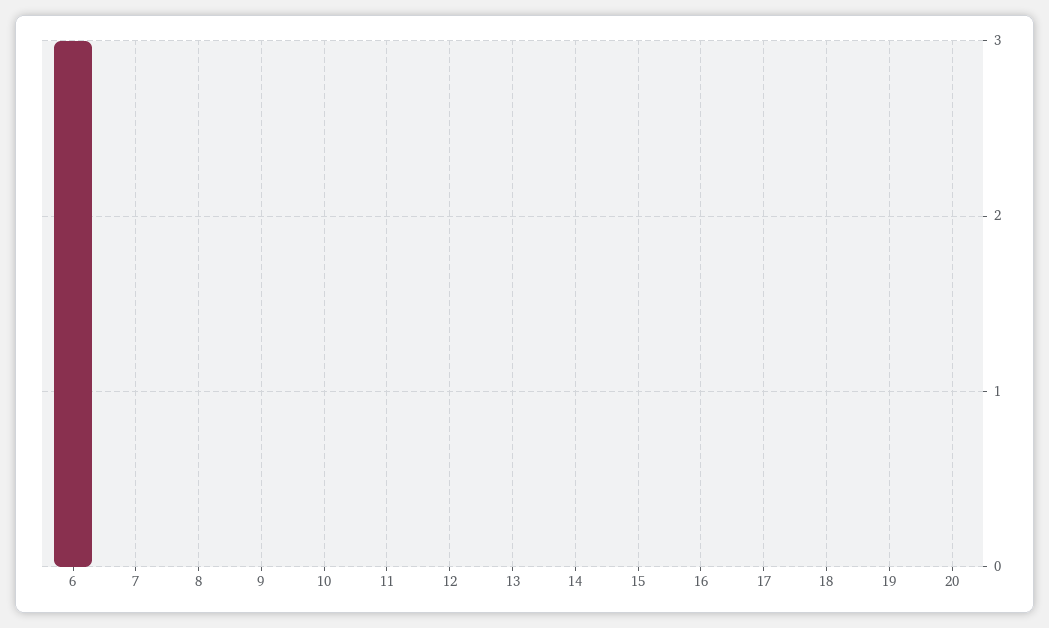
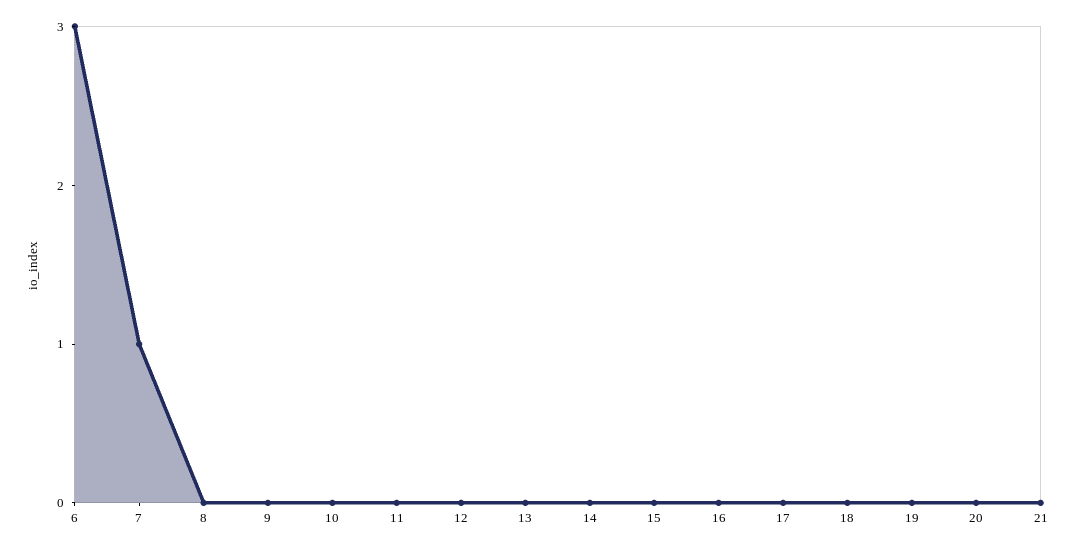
  {
    "6": 3,
-   "7": 0,
+   "7": 1,
    "8": 0,
    "9": 0,
    "10": 0,
    "11": 0,
    "12": 0,
    "13": 0,
    "14": 0,
    "15": 0,
    "16": 0,
    "17": 0,
    "18": 0,
    "19": 0,
-   "20": 0
+   "20": 0,
+   "21": 0
  }

